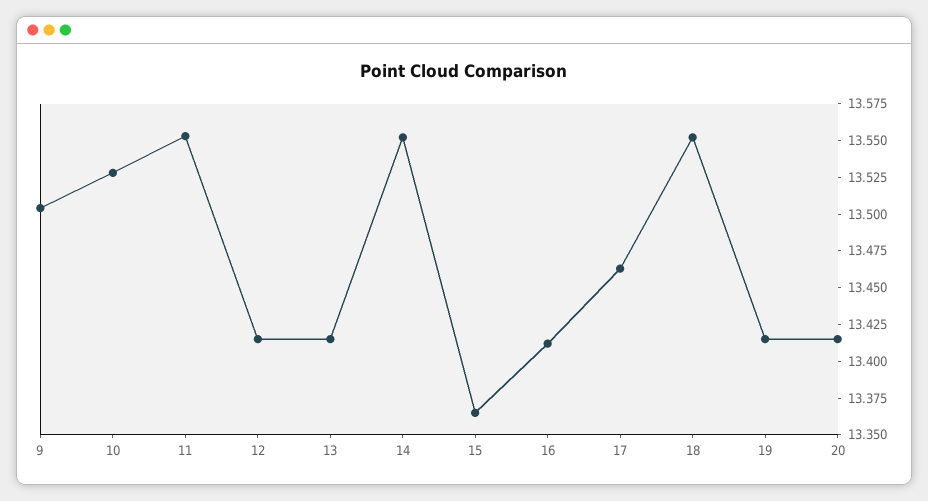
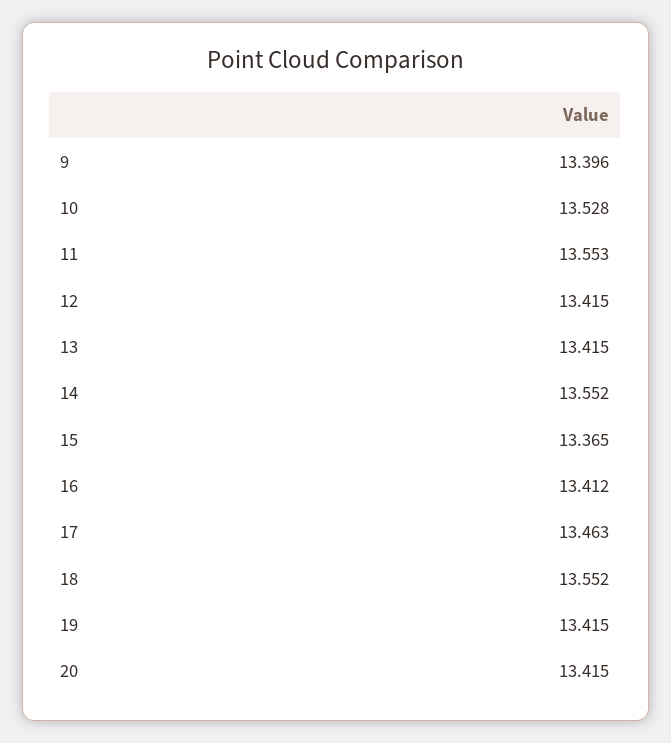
  {
-   "9": 13.5,
+   "9": 13.396,
    "10": 13.528,
    "11": 13.553,
    "12": 13.415,
    "13": 13.415,
    "14": 13.552,
    "15": 13.365,
    "16": 13.412,
    "17": 13.463,
    "18": 13.552,
    "19": 13.415,
    "20": 13.415
  }

